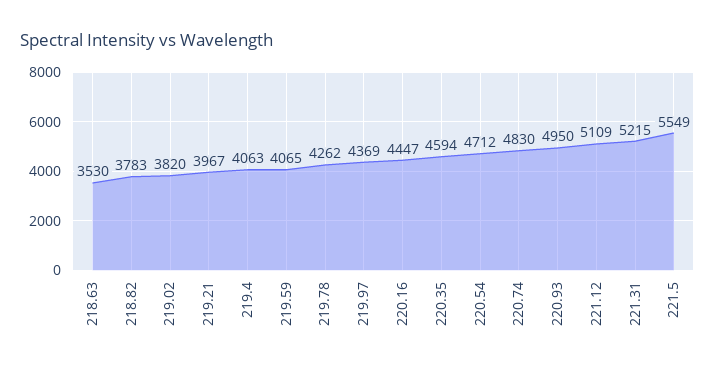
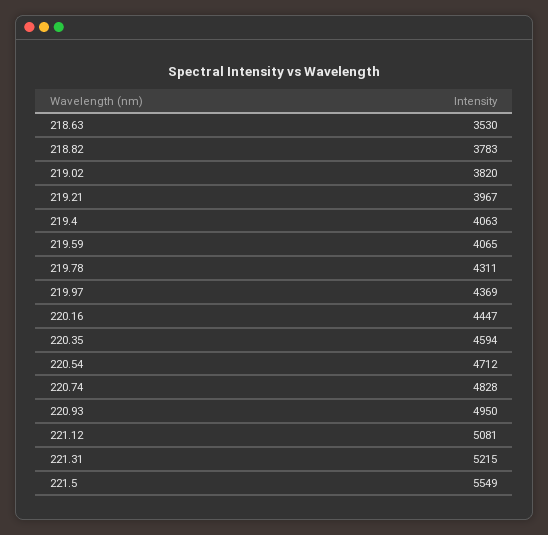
  {
    "218.63": 3530,
    "218.82": 3783,
    "219.02": 3820,
    "219.21": 3967,
    "219.4": 4063,
    "219.59": 4065,
-   "219.78": 4262,
+   "219.78": 4311,
    "219.97": 4369,
    "220.16": 4447,
    "220.35": 4594,
    "220.54": 4712,
-   "220.74": 4830,
+   "220.74": 4828,
    "220.93": 4950,
-   "221.12": 5109,
+   "221.12": 5081,
    "221.31": 5215,
    "221.5": 5549
  }

